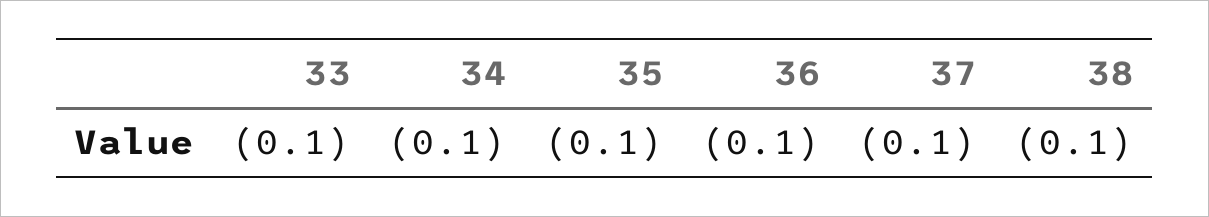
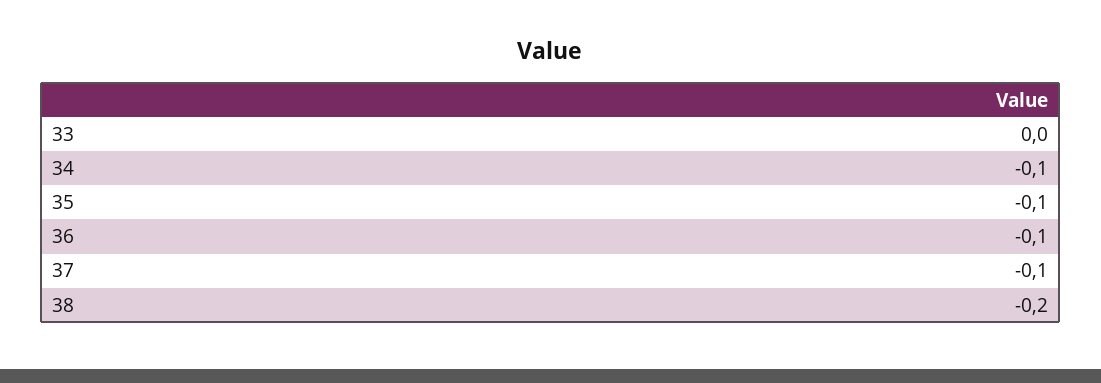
  {
-   "33": -0.1,
+   "33": 0,
    "34": -0.1,
    "35": -0.1,
    "36": -0.1,
    "37": -0.1,
-   "38": -0.1
+   "38": -0.2
  }

